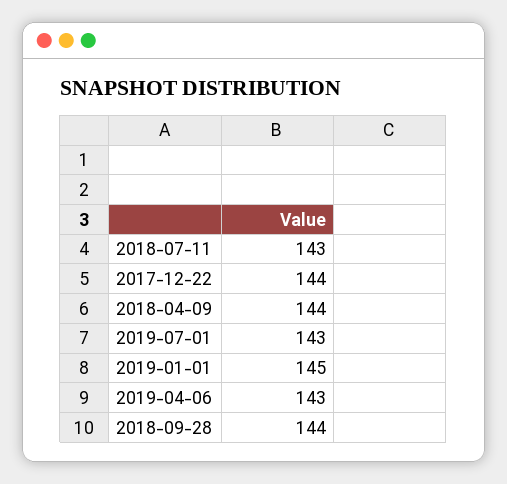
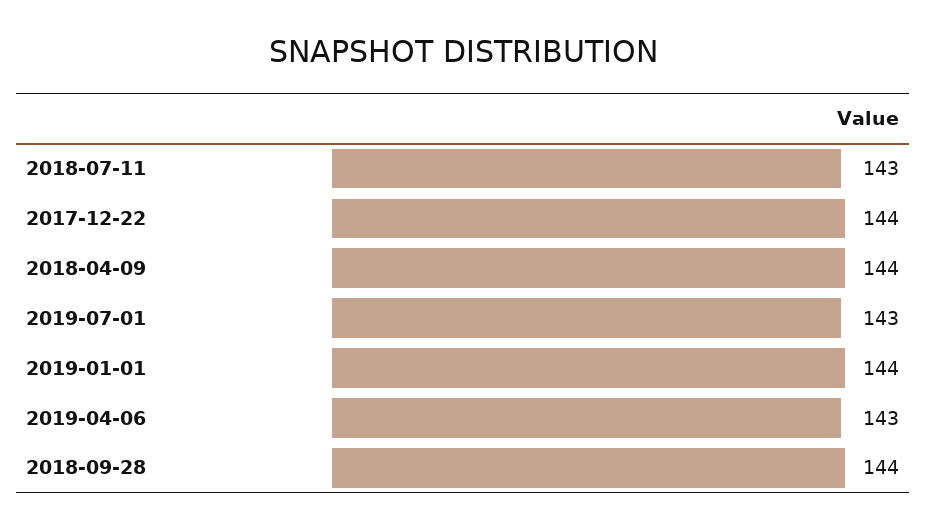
  {
    "2018-07-11": 143,
    "2017-12-22": 144,
    "2018-04-09": 144,
    "2019-07-01": 143,
-   "2019-01-01": 145,
+   "2019-01-01": 144,
    "2019-04-06": 143,
    "2018-09-28": 144
  }

